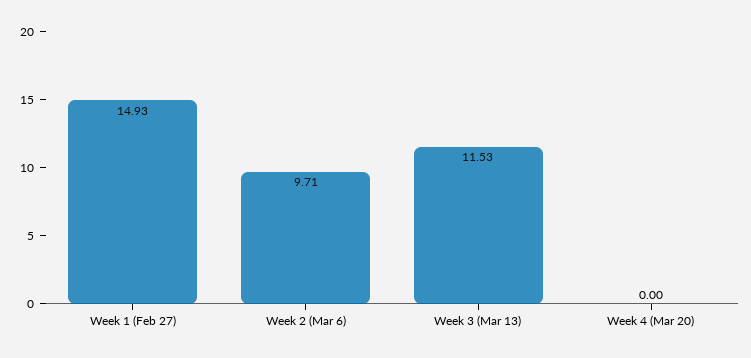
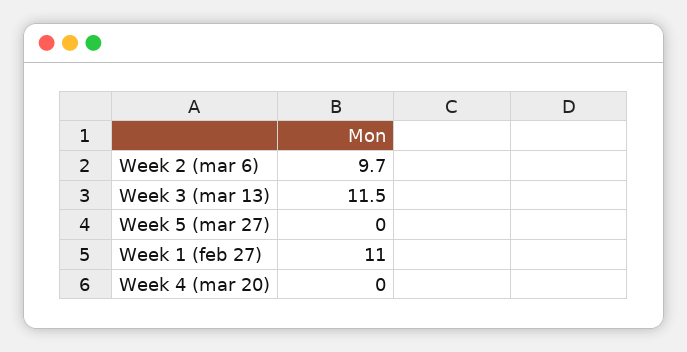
  {
-   "Week 1 (Feb 27)": 14.93,
+   "Week 1 (Feb 27)": 11,
    "Week 2 (Mar 6)": 9.71,
    "Week 3 (Mar 13)": 11.53,
-   "Week 4 (Mar 20)": 0
+   "Week 4 (Mar 20)": 0,
+   "Week 5 (mar 27)": 0
  }

